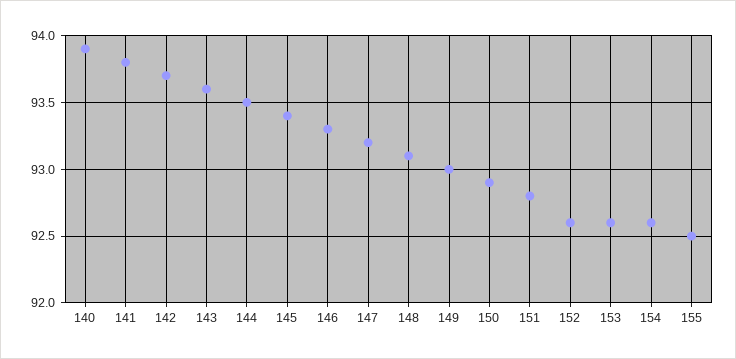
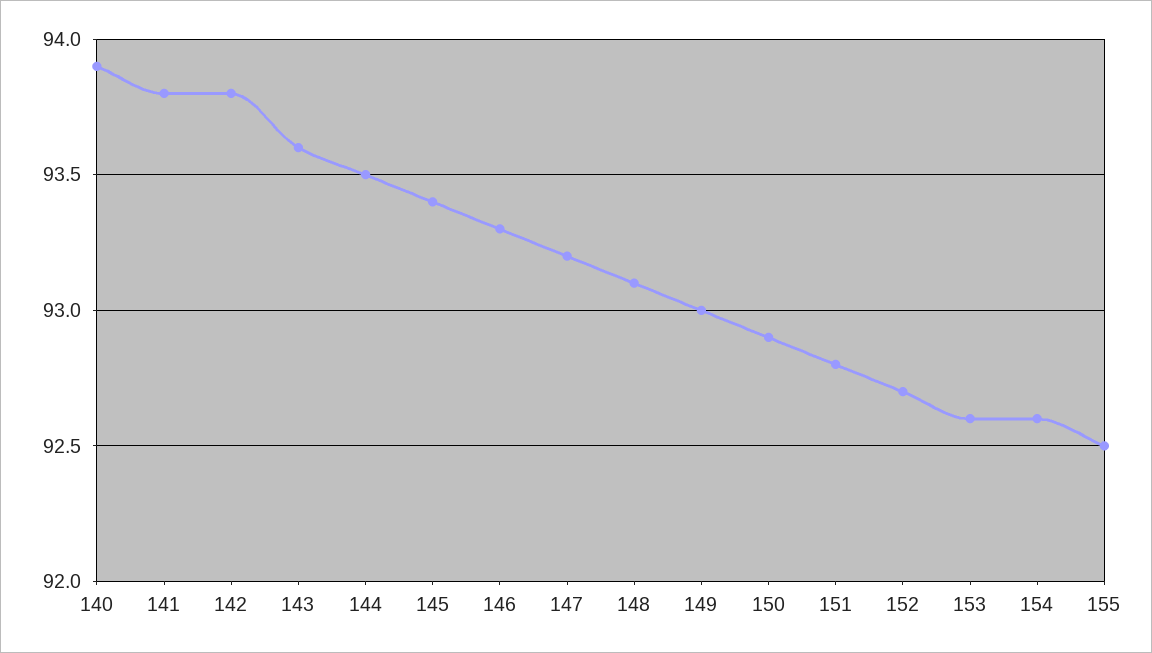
  {
    "140": 93.9,
    "141": 93.8,
-   "142": 93.7,
+   "142": 93.8,
    "143": 93.6,
    "144": 93.5,
    "145": 93.4,
    "146": 93.3,
    "147": 93.2,
    "148": 93.1,
    "149": 93,
    "150": 92.9,
    "151": 92.8,
-   "152": 92.6,
+   "152": 92.7,
    "153": 92.6,
    "154": 92.6,
    "155": 92.5
  }

